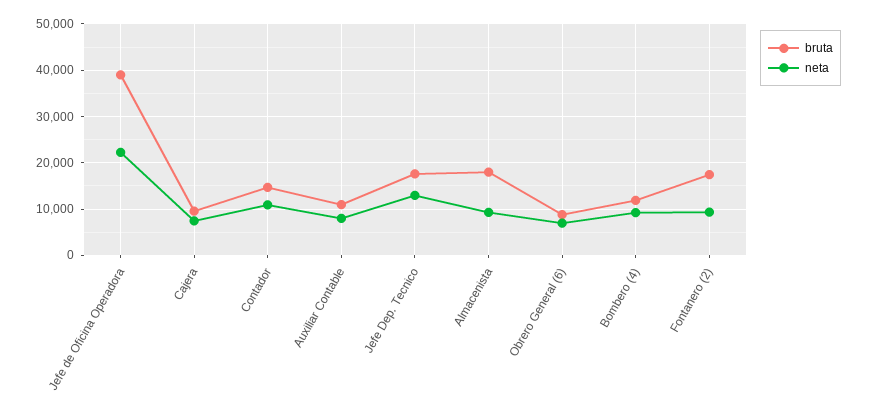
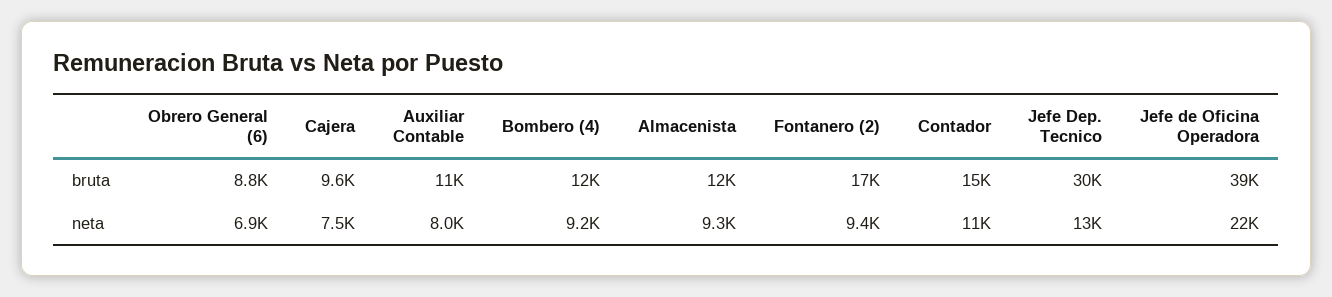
  {
    "bruta": {
      "Jefe de Oficina Operadora": 39000,
      "Cajera": 9600,
      "Contador": 15000,
      "Auxiliar Contable": 11000,
-     "Jefe Dep. Tecnico": 18000,
+     "Jefe Dep. Tecnico": 30000,
-     "Almacenista": 18000,
+     "Almacenista": 12000,
      "Obrero General (6)": 8800,
      "Bombero (4)": 12000,
      "Fontanero (2)": 17000
    },
    "neta": {
      "Jefe de Oficina Operadora": 22000,
      "Cajera": 7500,
      "Contador": 11000,
      "Auxiliar Contable": 8000,
      "Jefe Dep. Tecnico": 13000,
      "Almacenista": 9300,
      "Obrero General (6)": 6900,
      "Bombero (4)": 9200,
      "Fontanero (2)": 9400
    }
  }

